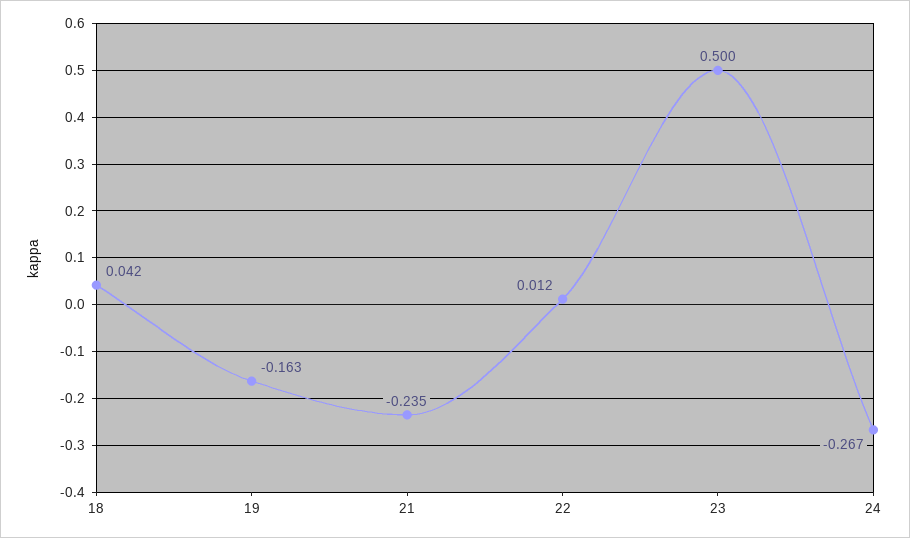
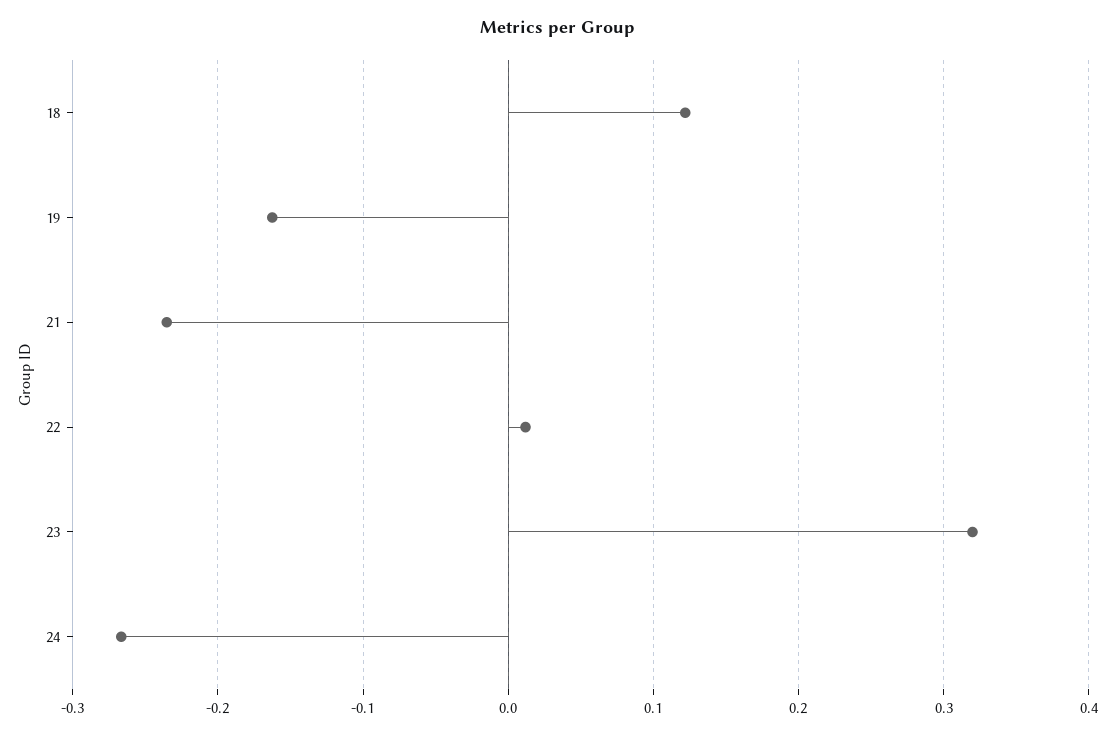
  {
-   "18": 0.042,
+   "18": 0.12,
    "19": -0.163,
    "21": -0.235,
    "22": 0.012,
-   "23": 0.5,
+   "23": 0.32,
    "24": -0.267
  }

